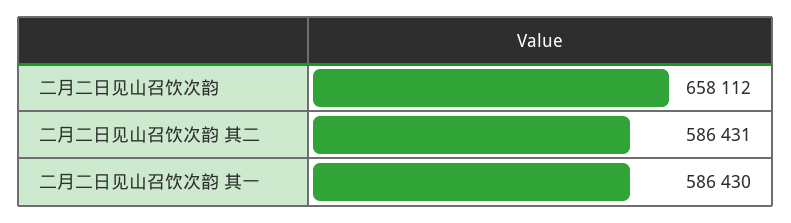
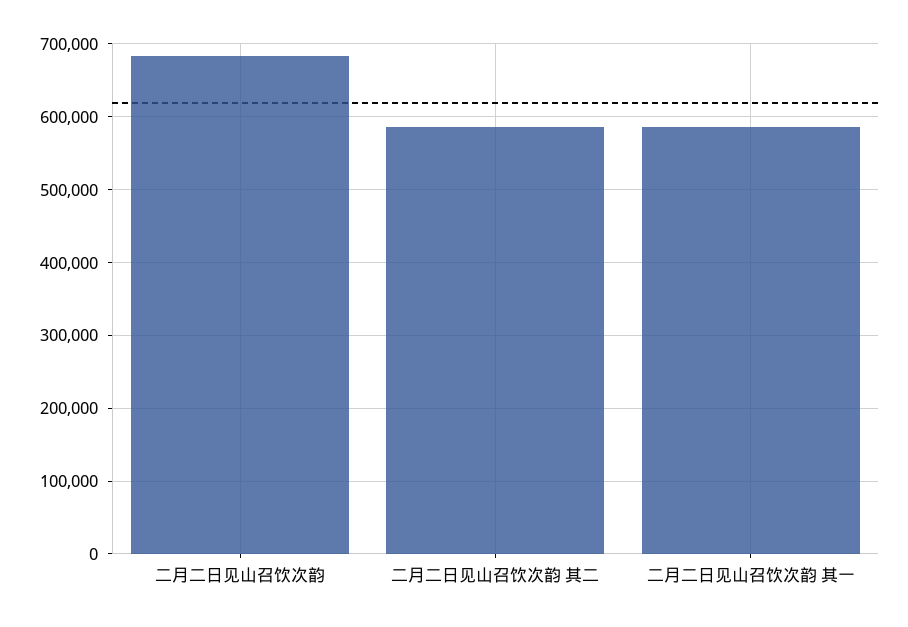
  {
-   "二月二日见山召饮次韵": 658112,
+   "二月二日见山召饮次韵": 680000,
    "二月二日见山召饮次韵 其二": 586431,
    "二月二日见山召饮次韵 其一": 586430
  }

